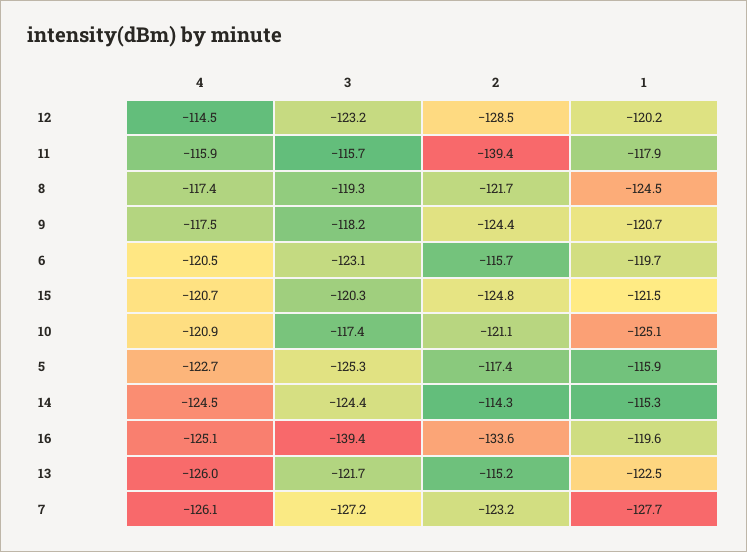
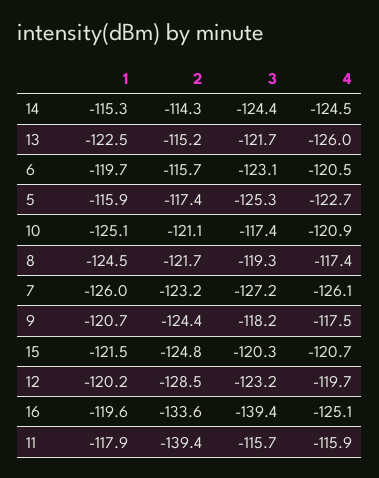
  {
    "4": {
-     "12": -114.5,
+     "12": -119.7,
      "11": -115.9,
      "8": -117.4,
      "9": -117.5,
      "6": -120.5,
      "15": -120.7,
      "10": -120.9,
      "5": -122.7,
      "14": -124.5,
      "16": -125.1,
      "13": -126,
      "7": -126.1
    },
    "3": {
      "12": -123.2,
      "11": -115.7,
      "8": -119.3,
      "9": -118.2,
      "6": -123.1,
      "15": -120.3,
      "10": -117.4,
      "5": -125.3,
      "14": -124.4,
      "16": -139.4,
      "13": -121.7,
      "7": -127.2
    },
    "2": {
      "12": -128.5,
      "11": -139.4,
      "8": -121.7,
      "9": -124.4,
      "6": -115.7,
      "15": -124.8,
      "10": -121.1,
      "5": -117.4,
      "14": -114.3,
      "16": -133.6,
      "13": -115.2,
      "7": -123.2
    },
    "1": {
      "12": -120.2,
      "11": -117.9,
      "8": -124.5,
      "9": -120.7,
      "6": -119.7,
      "15": -121.5,
      "10": -125.1,
      "5": -115.9,
      "14": -115.3,
      "16": -119.6,
      "13": -122.5,
-     "7": -127.7
+     "7": -126
    }
  }

